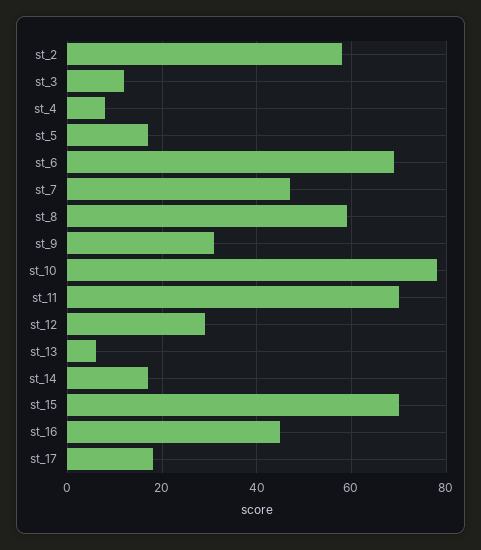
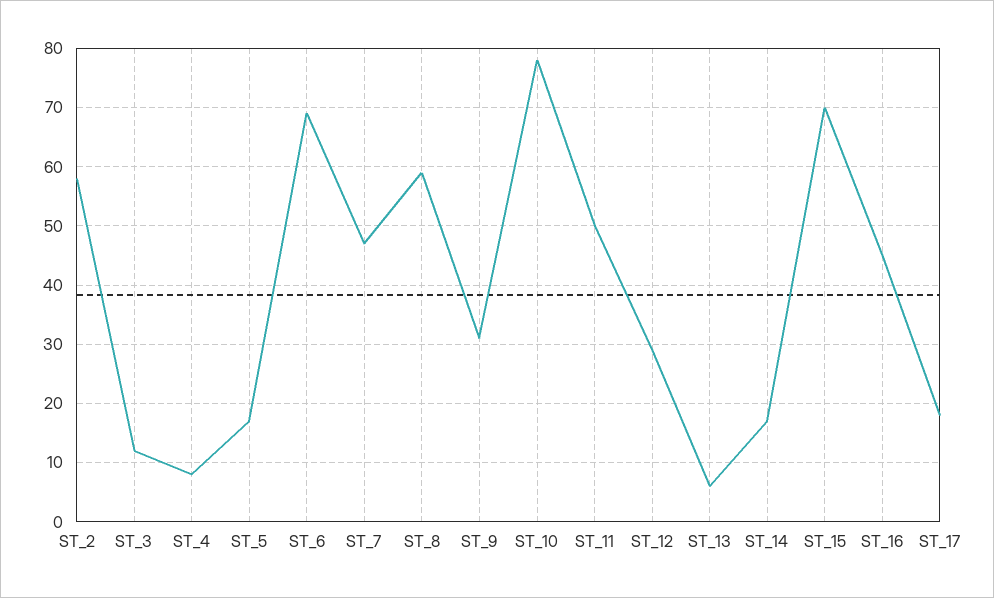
  {
    "st_2": 60,
    "st_3": 10,
    "st_4": 10,
    "st_5": 15,
    "st_6": 70,
    "st_7": 45,
    "st_8": 60,
    "st_9": 30,
    "st_10": 80,
-   "st_11": 70,
+   "st_11": 50,
    "st_12": 30,
    "st_13": 5,
    "st_14": 15,
    "st_15": 70,
    "st_16": 45,
    "st_17": 20
  }

